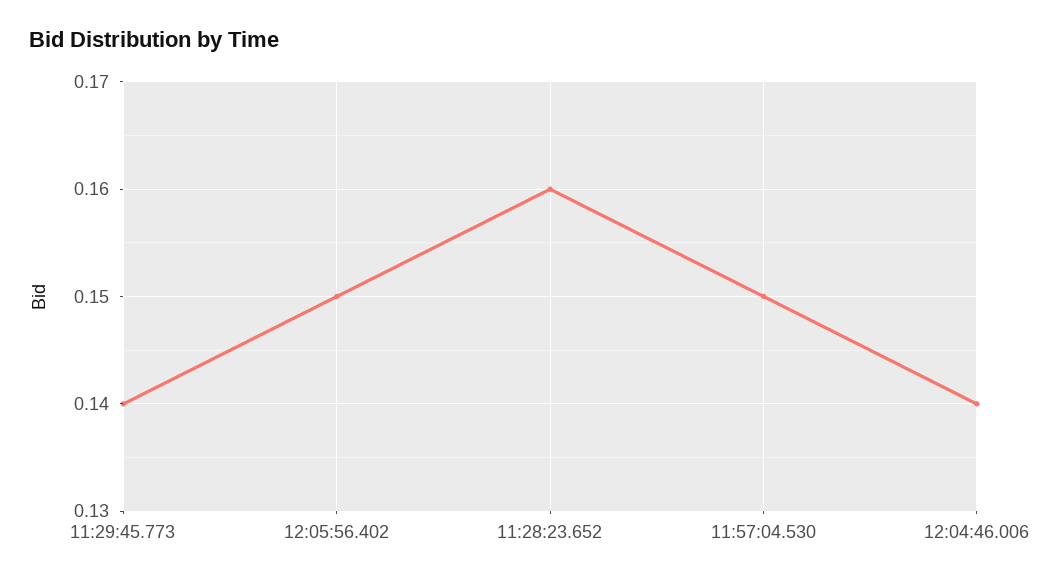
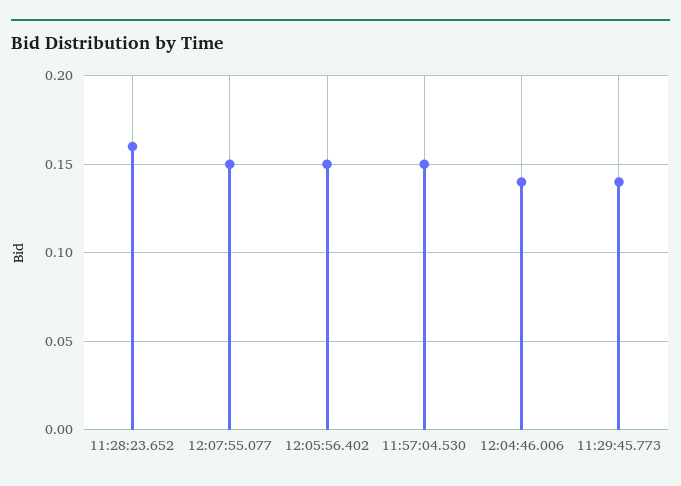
  {
    "11:29:45.773": 0.14,
    "12:05:56.402": 0.15,
    "11:28:23.652": 0.16,
    "11:57:04.530": 0.15,
-   "12:04:46.006": 0.14
+   "12:04:46.006": 0.14,
+   "12:07:55.077": 0.15
  }

